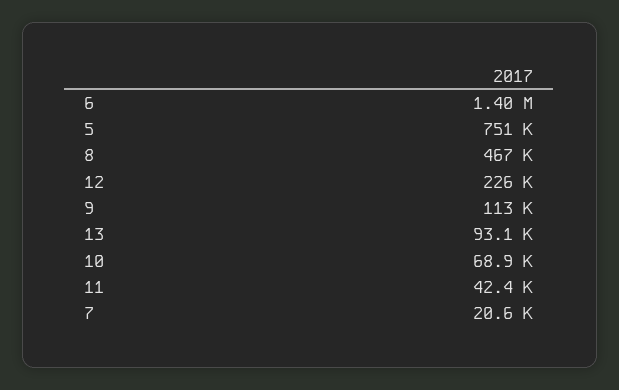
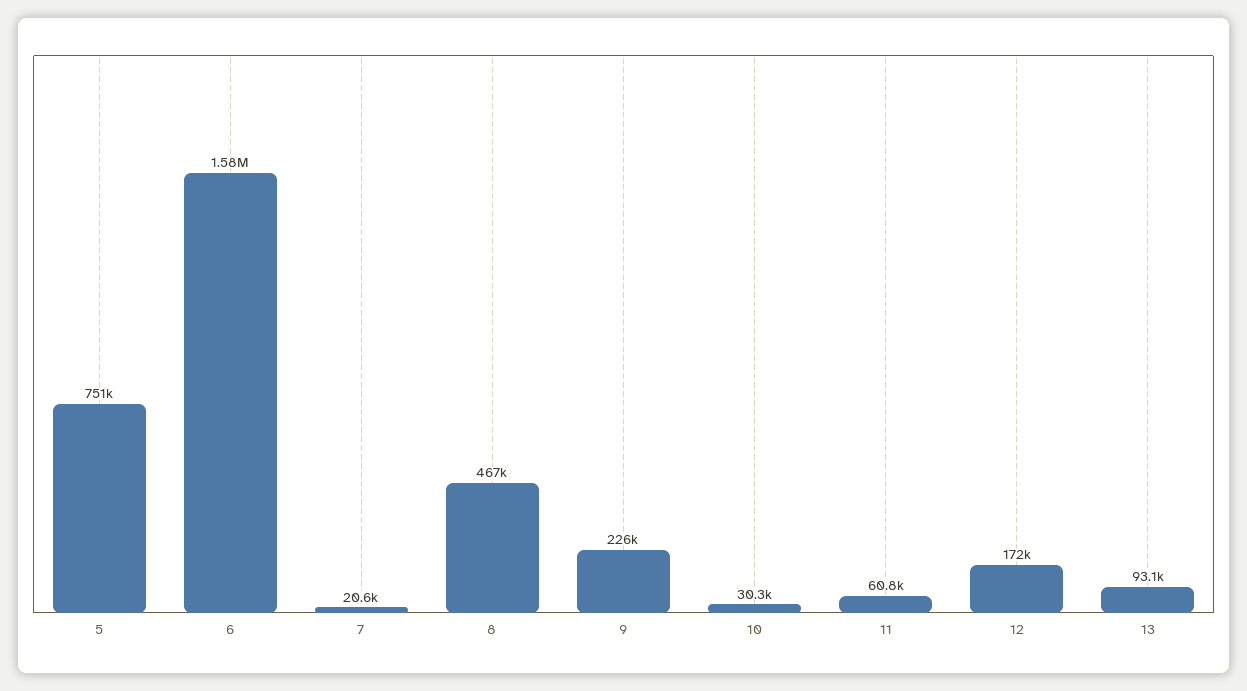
  {
-   "6": 1400000,
+   "6": 1580000,
    "5": 751000,
    "8": 467000,
-   "12": 226000,
+   "12": 172000,
-   "9": 113000,
+   "9": 226000,
    "13": 93100,
-   "10": 68900,
+   "10": 30300,
-   "11": 42400,
+   "11": 60800,
    "7": 20600
  }

